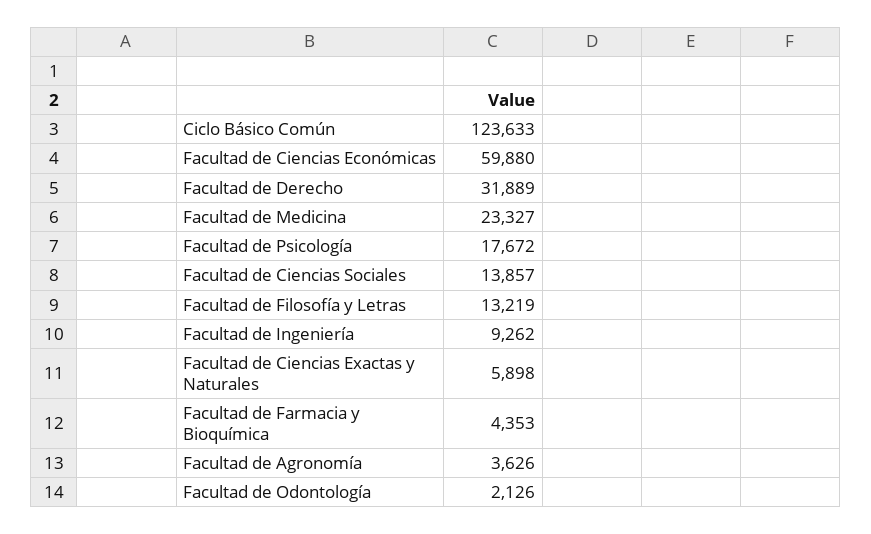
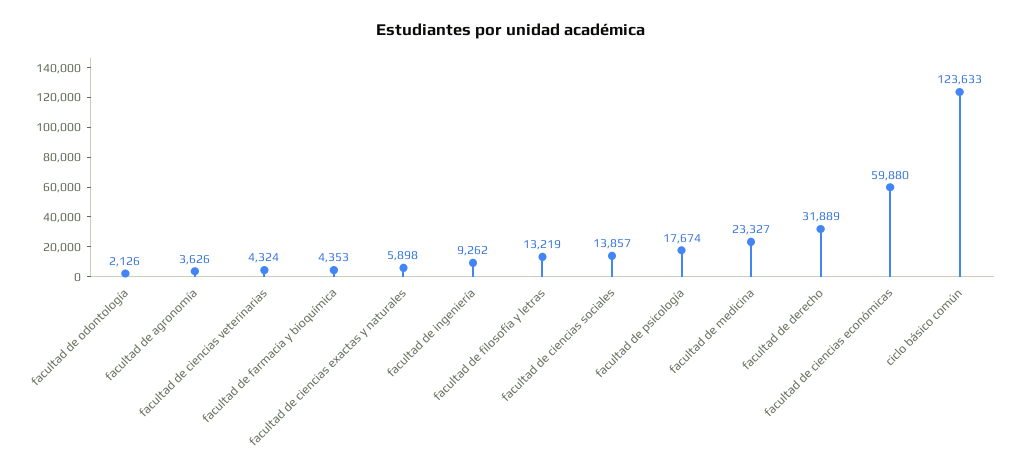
  {
    "Ciclo Básico Común": 123633,
    "Facultad de Ciencias Económicas": 59880,
    "Facultad de Derecho": 31889,
    "Facultad de Medicina": 23327,
-   "Facultad de Psicología": 17672,
+   "Facultad de Psicología": 17674,
    "Facultad de Ciencias Sociales": 13857,
    "Facultad de Filosofía y Letras": 13219,
    "Facultad de Ingeniería": 9262,
    "Facultad de Ciencias Exactas y Naturales": 5898,
    "Facultad de Farmacia y Bioquímica": 4353,
    "Facultad de Agronomía": 3626,
-   "Facultad de Odontología": 2126
+   "Facultad de Odontología": 2126,
+   "facultad de ciencias veterinarias": 4324
  }

